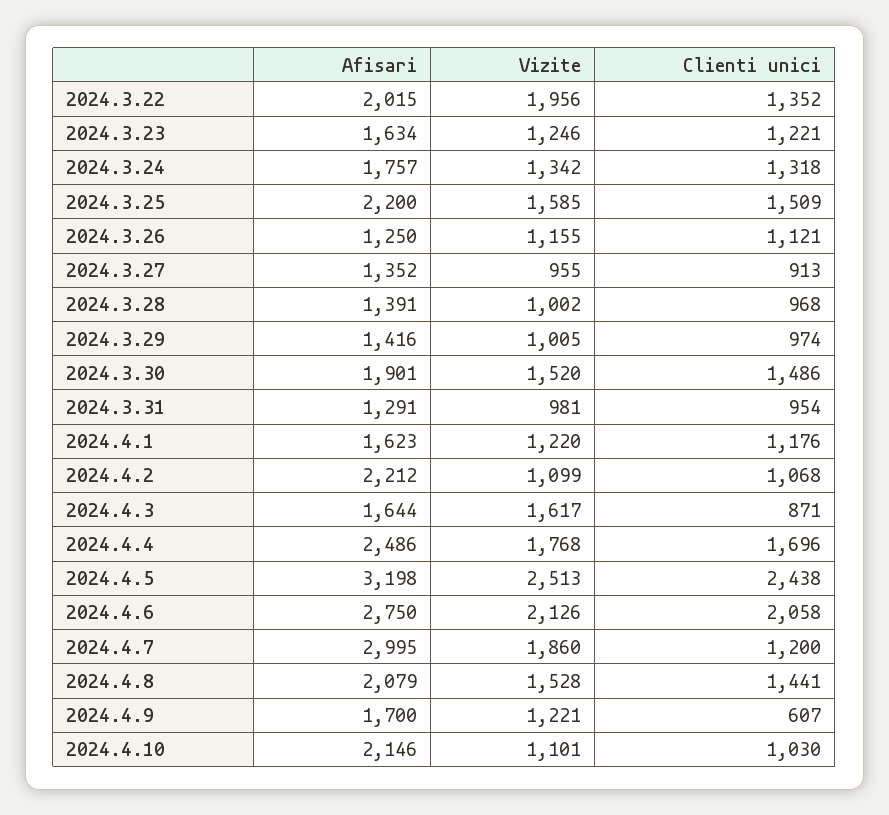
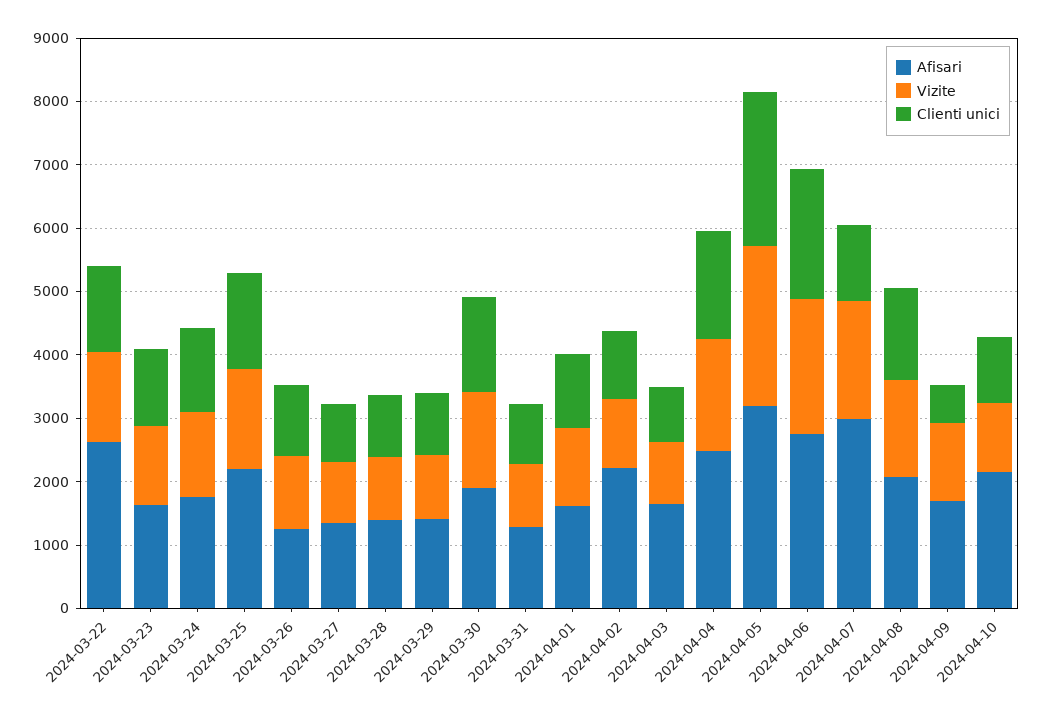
  {
    "Afisari": {
-     "2024.3.22": 2015,
+     "2024.3.22": 2600,
      "2024.3.23": 1634,
      "2024.3.24": 1757,
      "2024.3.25": 2200,
      "2024.3.26": 1250,
      "2024.3.27": 1352,
      "2024.3.28": 1391,
      "2024.3.29": 1416,
      "2024.3.30": 1901,
      "2024.3.31": 1291,
      "2024.4.1": 1623,
      "2024.4.2": 2212,
      "2024.4.3": 1644,
      "2024.4.4": 2486,
      "2024.4.5": 3198,
      "2024.4.6": 2750,
      "2024.4.7": 2995,
      "2024.4.8": 2079,
      "2024.4.9": 1700,
      "2024.4.10": 2146
    },
    "Vizite": {
-     "2024.3.22": 1956,
+     "2024.3.22": 1400,
      "2024.3.23": 1246,
      "2024.3.24": 1342,
      "2024.3.25": 1585,
      "2024.3.26": 1155,
      "2024.3.27": 955,
      "2024.3.28": 1002,
      "2024.3.29": 1005,
      "2024.3.30": 1520,
      "2024.3.31": 981,
      "2024.4.1": 1220,
      "2024.4.2": 1099,
-     "2024.4.3": 1617,
+     "2024.4.3": 1000,
      "2024.4.4": 1768,
      "2024.4.5": 2513,
      "2024.4.6": 2126,
      "2024.4.7": 1860,
      "2024.4.8": 1528,
      "2024.4.9": 1221,
      "2024.4.10": 1101
    },
    "Clienti unici": {
      "2024.3.22": 1352,
      "2024.3.23": 1221,
      "2024.3.24": 1318,
      "2024.3.25": 1509,
      "2024.3.26": 1121,
      "2024.3.27": 913,
      "2024.3.28": 968,
      "2024.3.29": 974,
      "2024.3.30": 1486,
      "2024.3.31": 954,
      "2024.4.1": 1176,
      "2024.4.2": 1068,
      "2024.4.3": 871,
      "2024.4.4": 1696,
      "2024.4.5": 2438,
      "2024.4.6": 2058,
      "2024.4.7": 1200,
      "2024.4.8": 1441,
      "2024.4.9": 607,
      "2024.4.10": 1030
    }
  }

